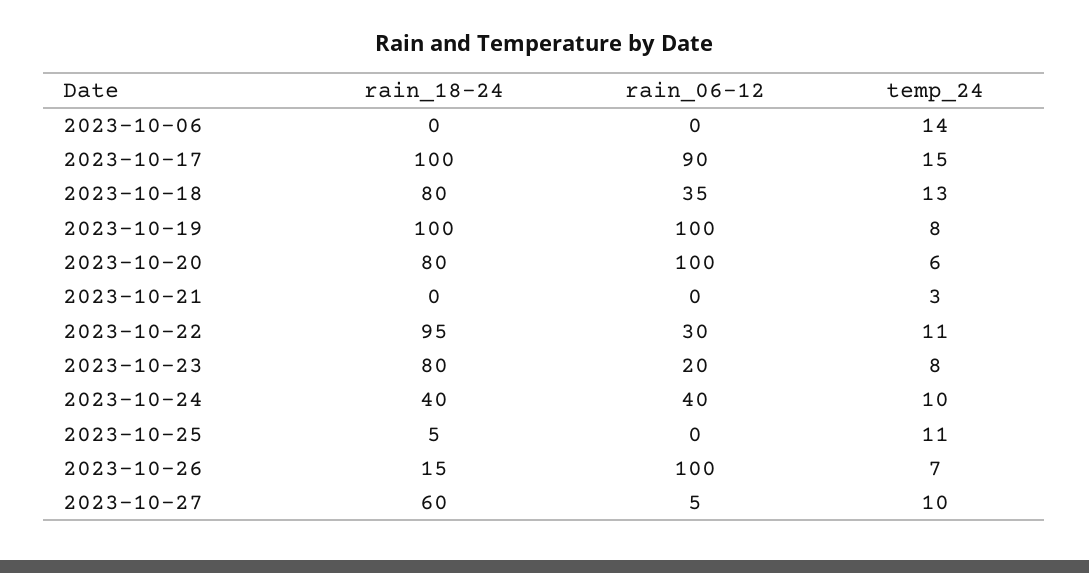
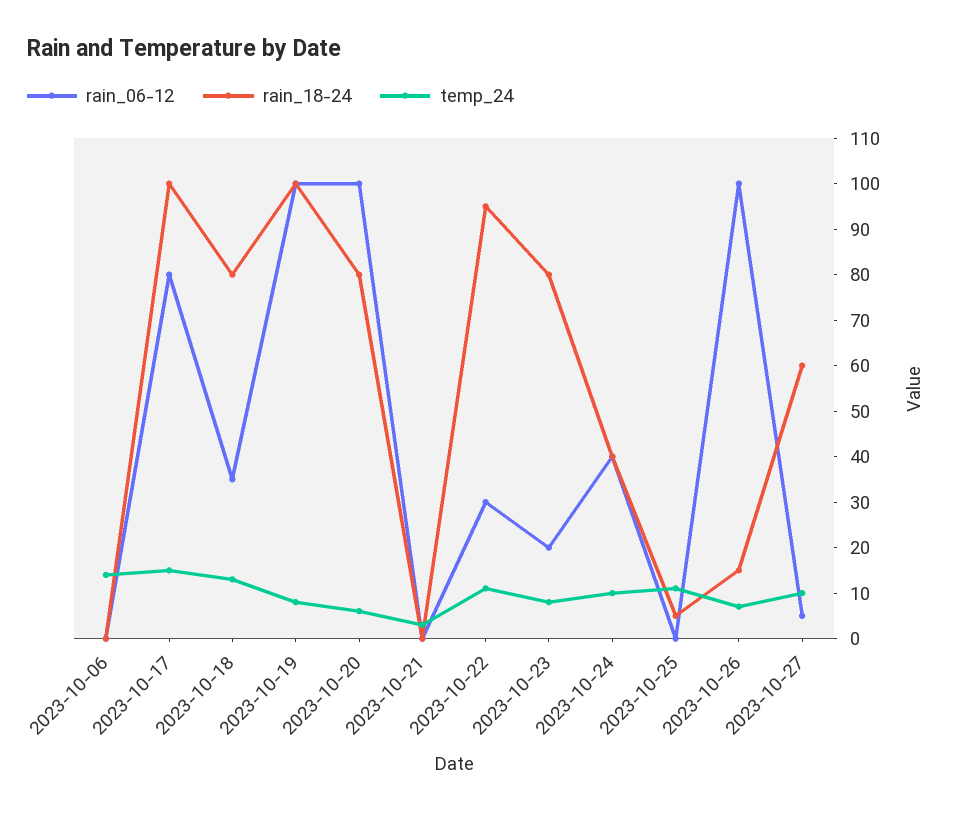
  {
    "rain_18-24": {
      "2023-10-06": 0,
      "2023-10-17": 100,
      "2023-10-18": 80,
      "2023-10-19": 100,
      "2023-10-20": 80,
      "2023-10-21": 0,
      "2023-10-22": 95,
      "2023-10-23": 80,
      "2023-10-24": 40,
      "2023-10-25": 5,
      "2023-10-26": 15,
      "2023-10-27": 60
    },
    "rain_06-12": {
      "2023-10-06": 0,
-     "2023-10-17": 90,
+     "2023-10-17": 80,
      "2023-10-18": 35,
      "2023-10-19": 100,
      "2023-10-20": 100,
      "2023-10-21": 0,
      "2023-10-22": 30,
      "2023-10-23": 20,
      "2023-10-24": 40,
      "2023-10-25": 0,
      "2023-10-26": 100,
      "2023-10-27": 5
    },
    "temp_24": {
      "2023-10-06": 14,
      "2023-10-17": 15,
      "2023-10-18": 13,
      "2023-10-19": 8,
      "2023-10-20": 6,
      "2023-10-21": 3,
      "2023-10-22": 11,
      "2023-10-23": 8,
      "2023-10-24": 10,
      "2023-10-25": 11,
      "2023-10-26": 7,
      "2023-10-27": 10
    }
  }

